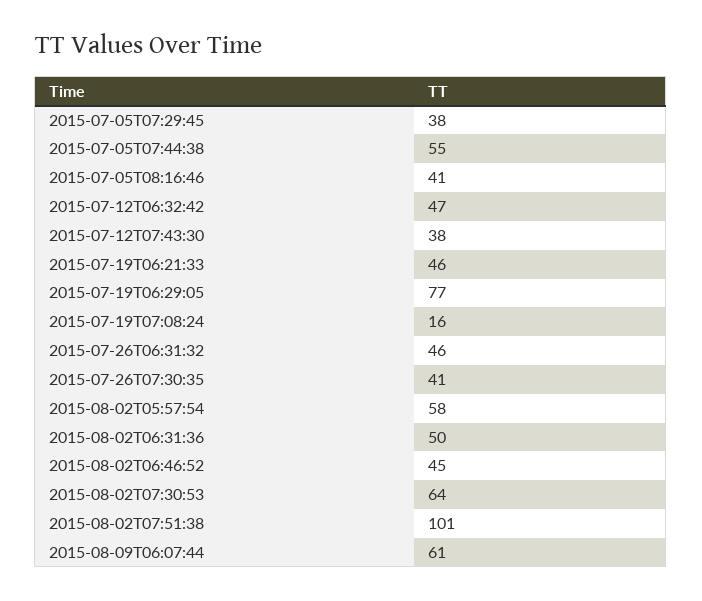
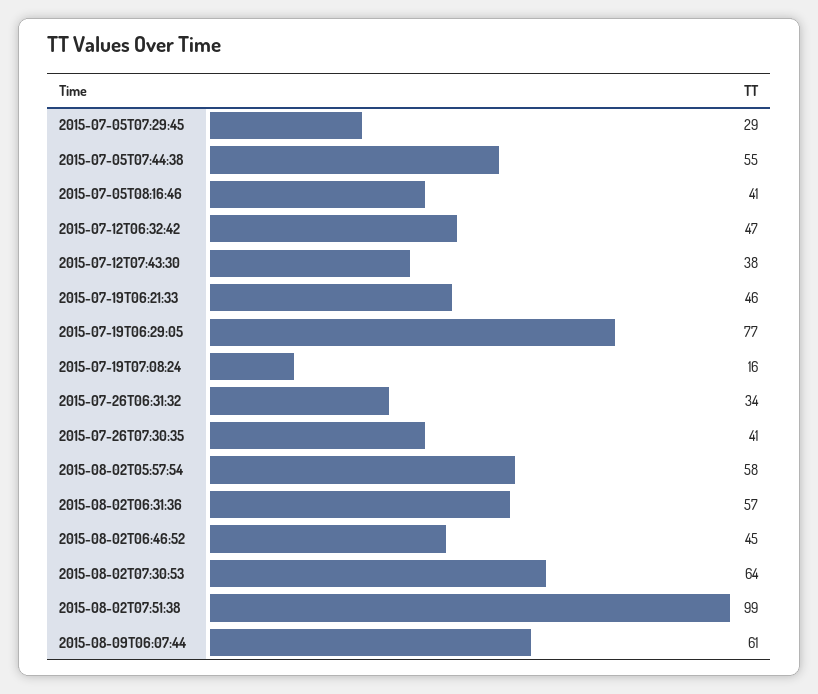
  {
-   "2015-07-05T07:29:45": 38,
+   "2015-07-05T07:29:45": 29,
    "2015-07-05T07:44:38": 55,
    "2015-07-05T08:16:46": 41,
    "2015-07-12T06:32:42": 47,
    "2015-07-12T07:43:30": 38,
    "2015-07-19T06:21:33": 46,
    "2015-07-19T06:29:05": 77,
    "2015-07-19T07:08:24": 16,
-   "2015-07-26T06:31:32": 46,
+   "2015-07-26T06:31:32": 34,
    "2015-07-26T07:30:35": 41,
    "2015-08-02T05:57:54": 58,
-   "2015-08-02T06:31:36": 50,
+   "2015-08-02T06:31:36": 57,
    "2015-08-02T06:46:52": 45,
    "2015-08-02T07:30:53": 64,
-   "2015-08-02T07:51:38": 101,
+   "2015-08-02T07:51:38": 99,
    "2015-08-09T06:07:44": 61
  }

